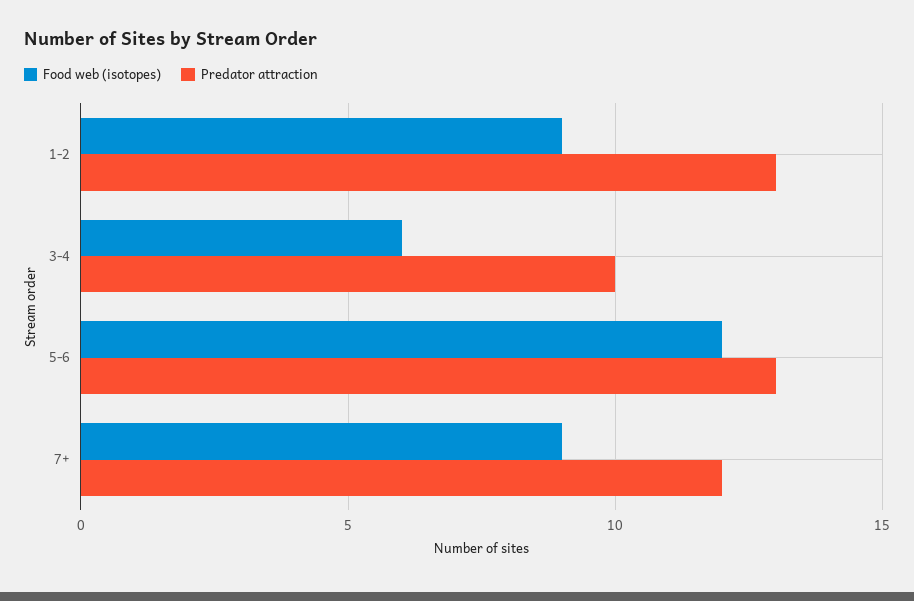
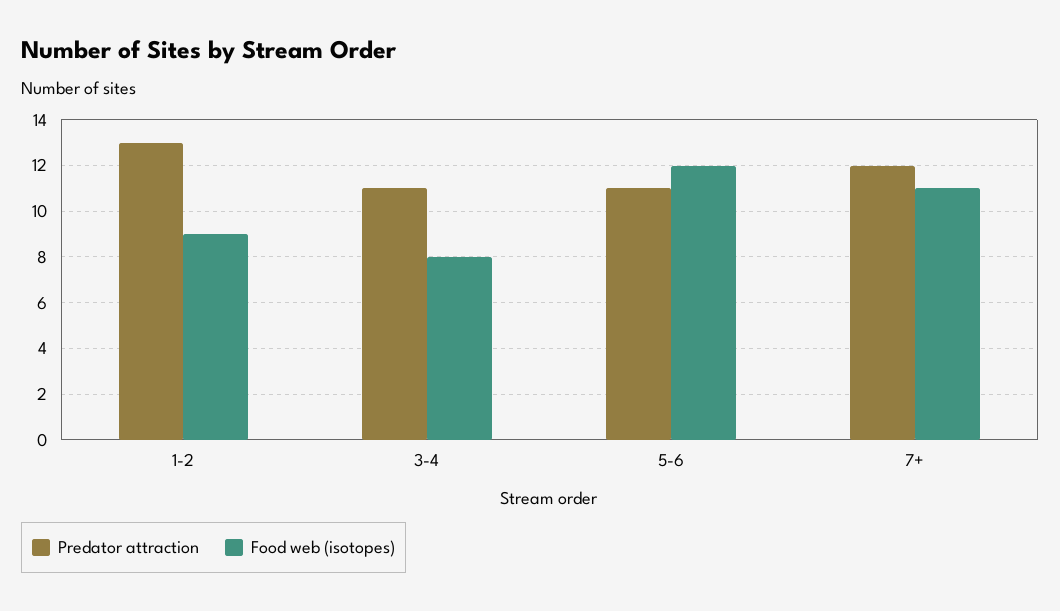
  {
    "Food web (isotopes)": {
      "1-2": 9,
-     "3-4": 6,
+     "3-4": 8,
      "5-6": 12,
-     "7+": 9
+     "7+": 11
    },
    "Predator attraction": {
      "1-2": 13,
-     "3-4": 10,
+     "3-4": 11,
-     "5-6": 13,
+     "5-6": 11,
      "7+": 12
    }
  }

